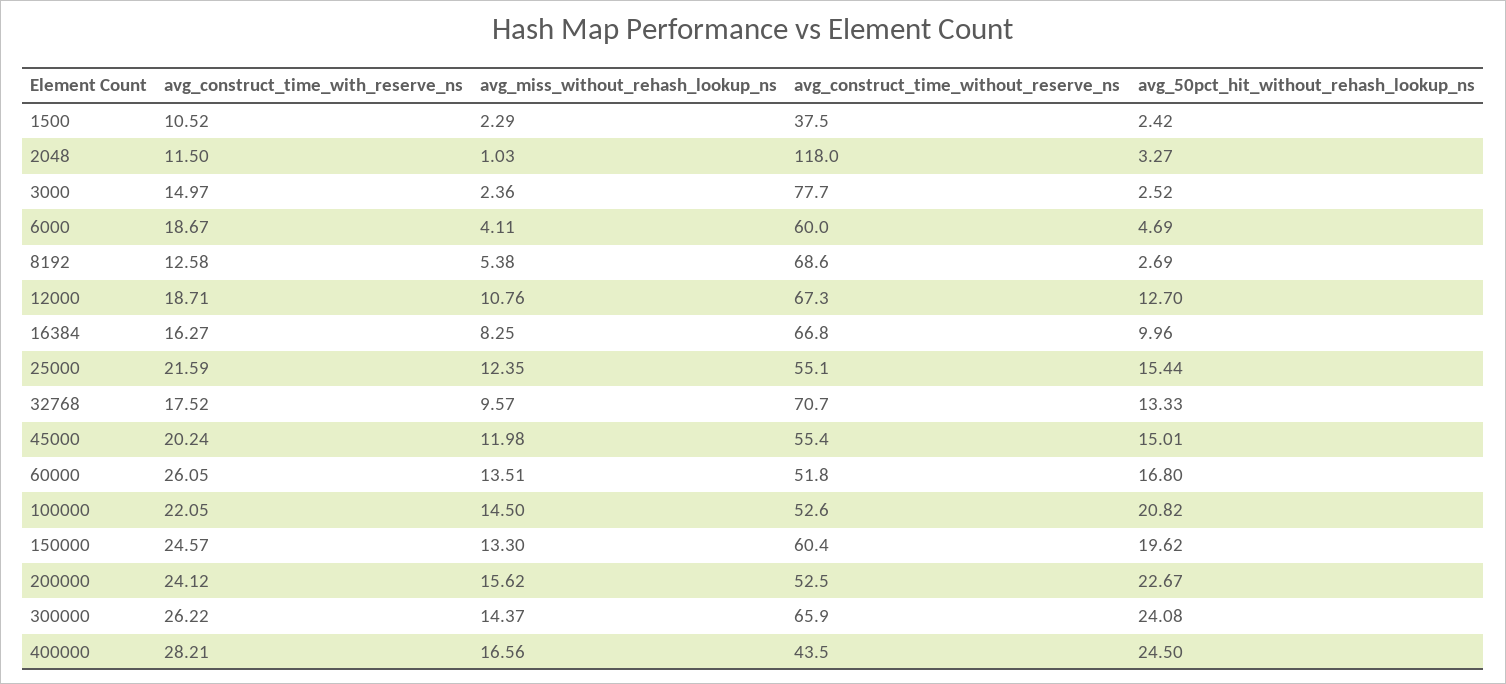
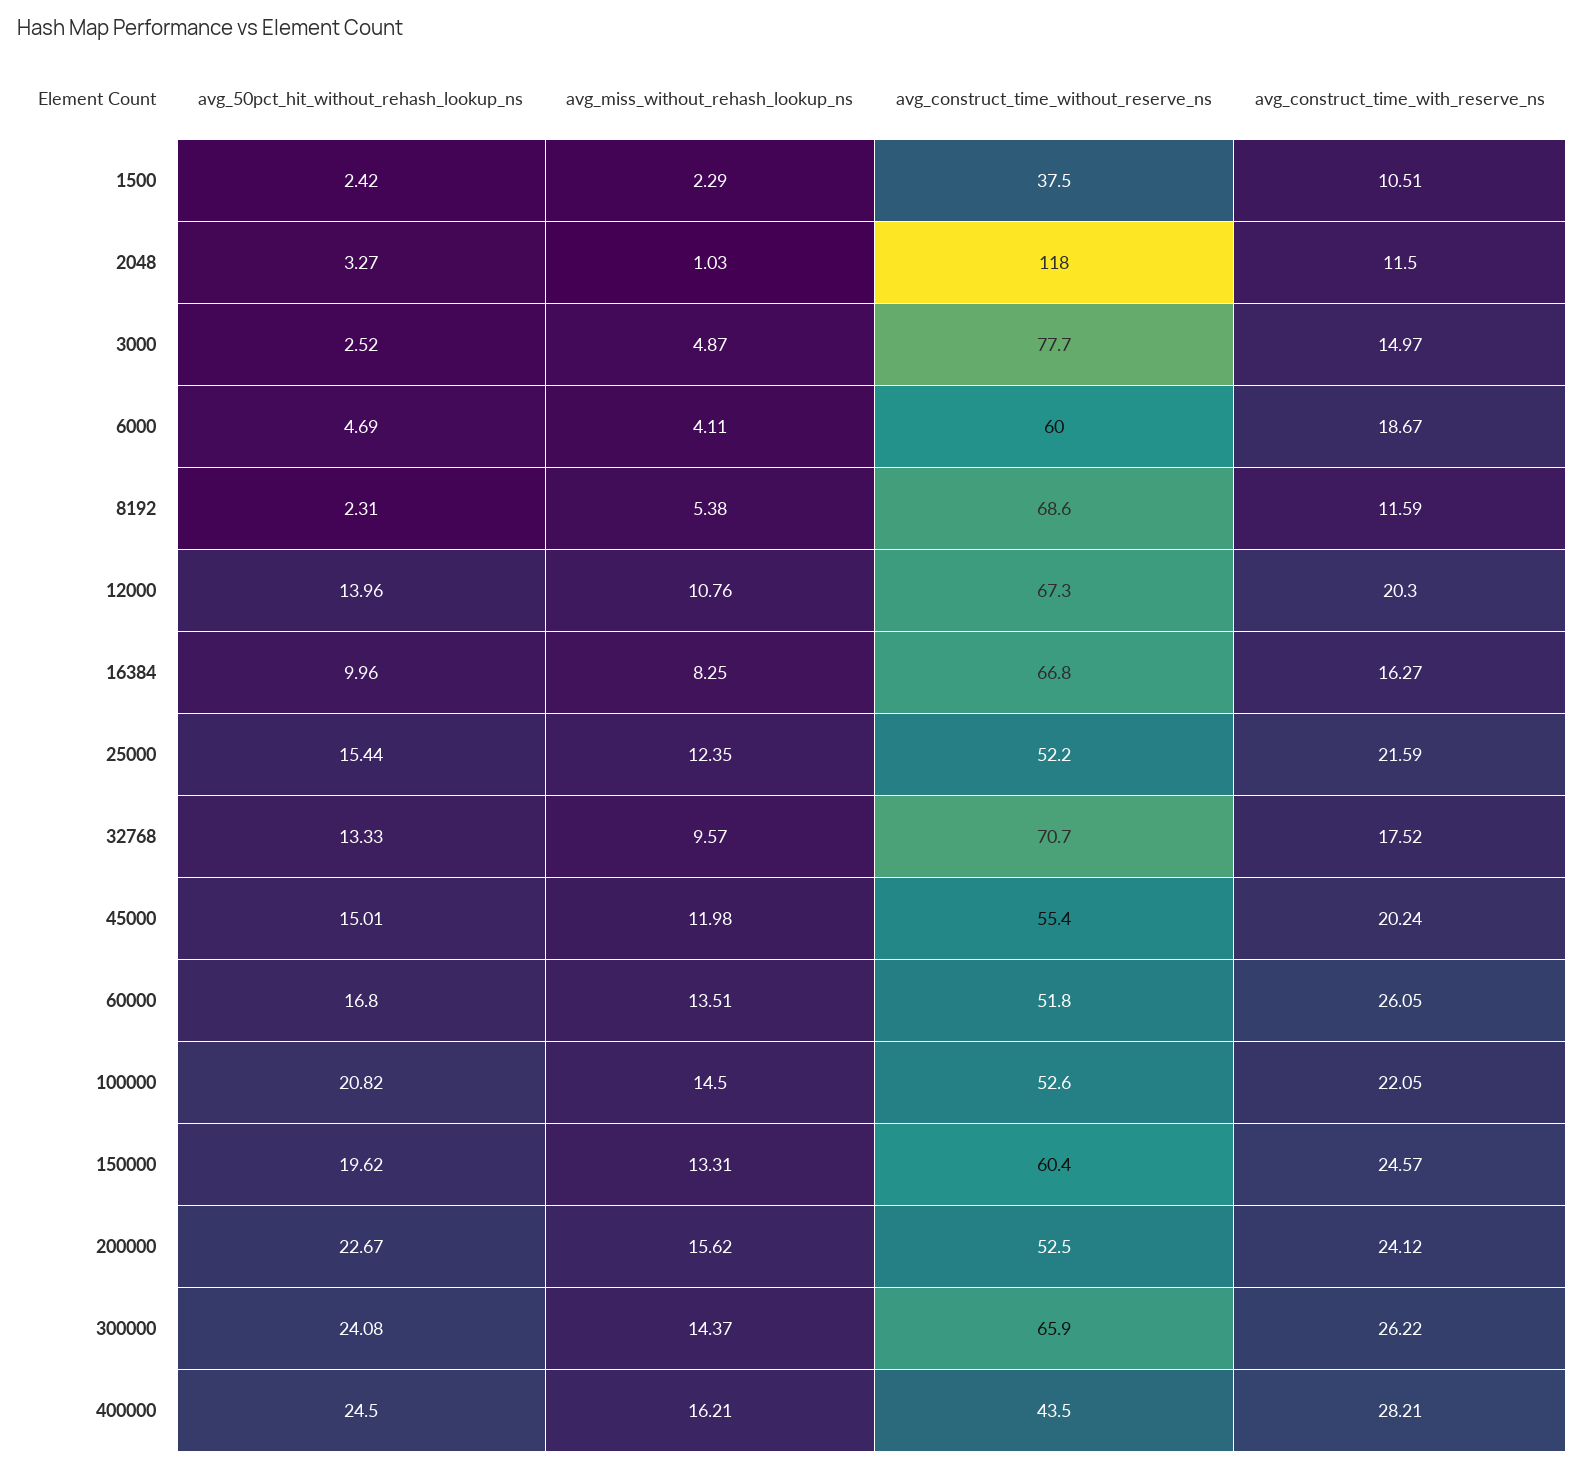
  {
    "avg_construct_time_with_reserve_ns": {
-     "1500": 10.52,
+     "1500": 10.51,
      "2048": 11.5,
      "3000": 14.97,
      "6000": 18.67,
-     "8192": 12.58,
+     "8192": 11.59,
-     "12000": 18.71,
+     "12000": 20.3,
      "16384": 16.27,
      "25000": 21.59,
      "32768": 17.52,
      "45000": 20.24,
      "60000": 26.05,
      "100000": 22.05,
      "150000": 24.57,
      "200000": 24.12,
      "300000": 26.22,
      "400000": 28.21
    },
    "avg_miss_without_rehash_lookup_ns": {
      "1500": 2.29,
      "2048": 1.03,
-     "3000": 2.36,
+     "3000": 4.87,
      "6000": 4.11,
      "8192": 5.38,
      "12000": 10.76,
      "16384": 8.25,
      "25000": 12.35,
      "32768": 9.57,
      "45000": 11.98,
      "60000": 13.51,
      "100000": 14.5,
-     "150000": 13.3,
+     "150000": 13.31,
      "200000": 15.62,
      "300000": 14.37,
-     "400000": 16.56
+     "400000": 16.21
    },
    "avg_construct_time_without_reserve_ns": {
      "1500": 37.5,
      "2048": 118,
      "3000": 77.7,
      "6000": 60,
      "8192": 68.6,
      "12000": 67.3,
      "16384": 66.8,
-     "25000": 55.1,
+     "25000": 52.2,
      "32768": 70.7,
      "45000": 55.4,
      "60000": 51.8,
      "100000": 52.6,
      "150000": 60.4,
      "200000": 52.5,
      "300000": 65.9,
      "400000": 43.5
    },
    "avg_50pct_hit_without_rehash_lookup_ns": {
      "1500": 2.42,
      "2048": 3.27,
      "3000": 2.52,
      "6000": 4.69,
-     "8192": 2.69,
+     "8192": 2.31,
-     "12000": 12.7,
+     "12000": 13.96,
      "16384": 9.96,
      "25000": 15.44,
      "32768": 13.33,
      "45000": 15.01,
      "60000": 16.8,
      "100000": 20.82,
      "150000": 19.62,
      "200000": 22.67,
      "300000": 24.08,
      "400000": 24.5
    }
  }

